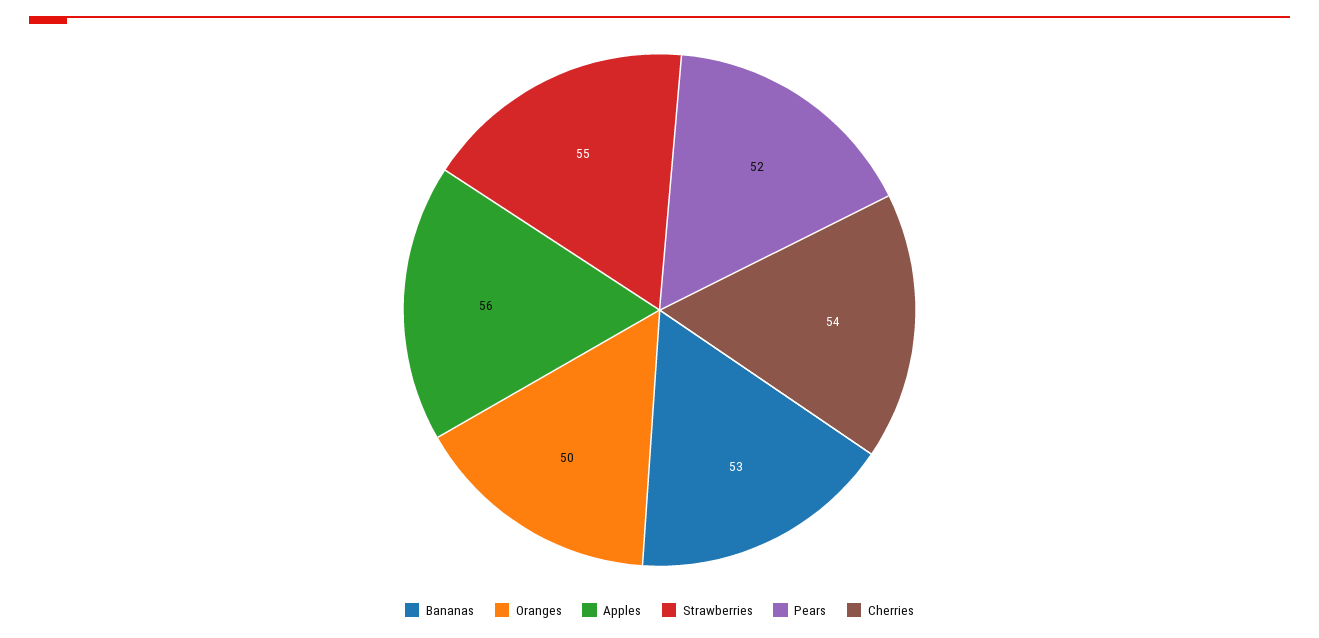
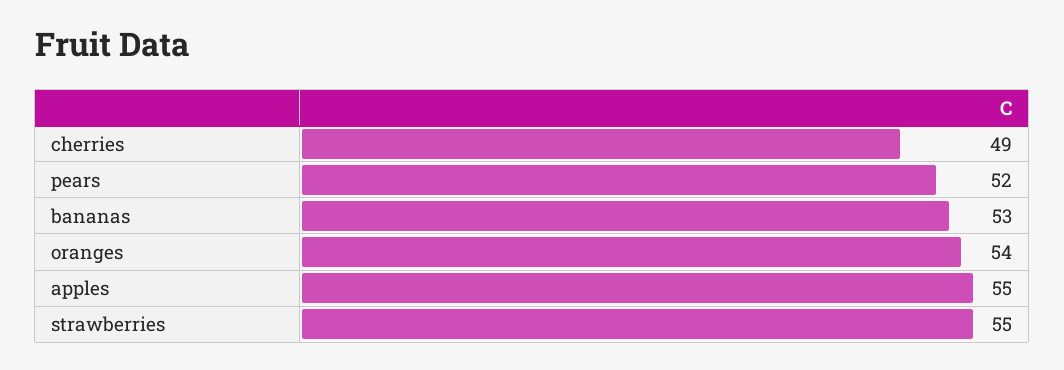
  {
    "Bananas": 53,
-   "Oranges": 50,
+   "Oranges": 54,
-   "Apples": 56,
+   "Apples": 55,
    "Strawberries": 55,
    "Pears": 52,
-   "Cherries": 54
+   "Cherries": 49
  }

